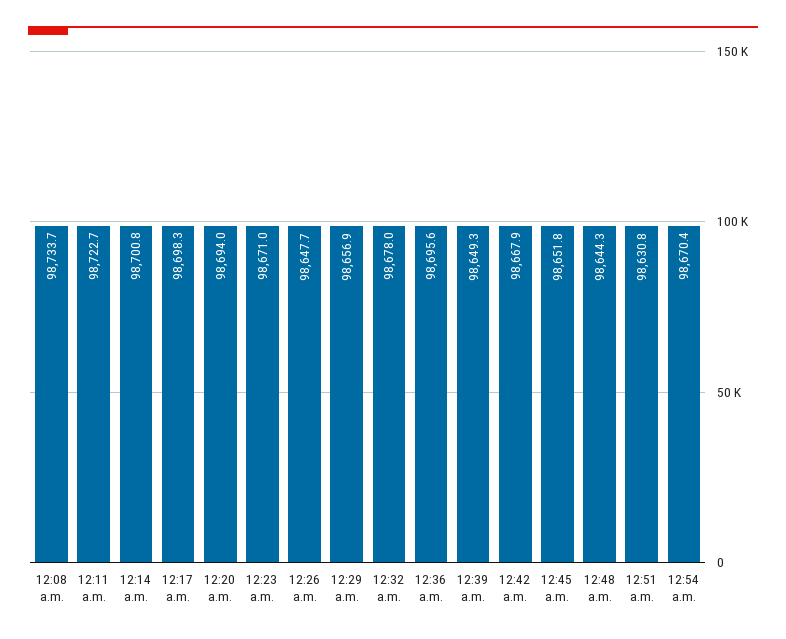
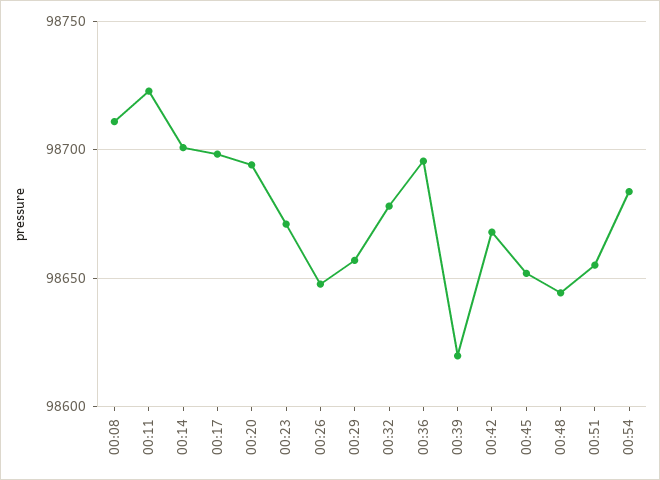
  {
-   "12:08 a.m.": 98733.7,
+   "12:08 a.m.": 98710,
    "12:11 a.m.": 98722.7,
    "12:14 a.m.": 98700.8,
    "12:17 a.m.": 98698.3,
    "12:20 a.m.": 98694,
    "12:23 a.m.": 98671,
    "12:26 a.m.": 98647.7,
    "12:29 a.m.": 98656.9,
    "12:32 a.m.": 98678,
    "12:36 a.m.": 98695.6,
-   "12:39 a.m.": 98649.3,
+   "12:39 a.m.": 98620,
    "12:42 a.m.": 98667.9,
    "12:45 a.m.": 98651.8,
    "12:48 a.m.": 98644.3,
-   "12:51 a.m.": 98630.8,
+   "12:51 a.m.": 98655,
-   "12:54 a.m.": 98670.4
+   "12:54 a.m.": 98685
  }

